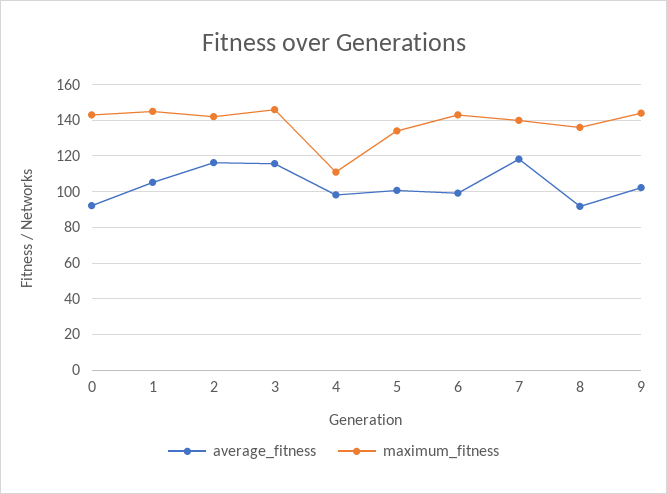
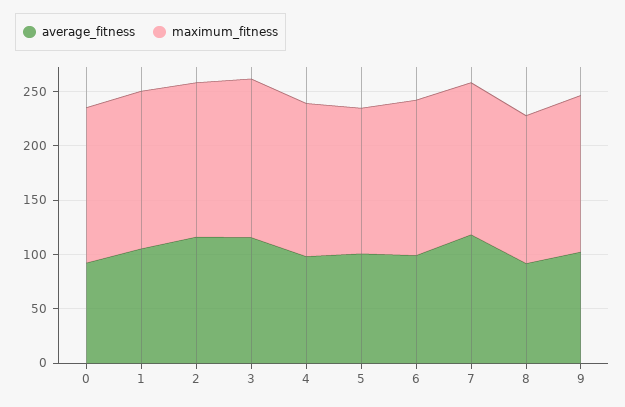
  {
    "average_fitness": {
      "0": 90,
      "1": 105,
      "2": 115,
      "3": 115,
      "4": 100,
      "5": 100,
      "6": 100,
      "7": 120,
      "8": 90,
      "9": 100
    },
    "maximum_fitness": {
      "0": 145,
      "1": 145,
      "2": 140,
      "3": 145,
-     "4": 110,
+     "4": 140,
      "5": 135,
      "6": 145,
      "7": 140,
      "8": 135,
      "9": 145
    }
  }

